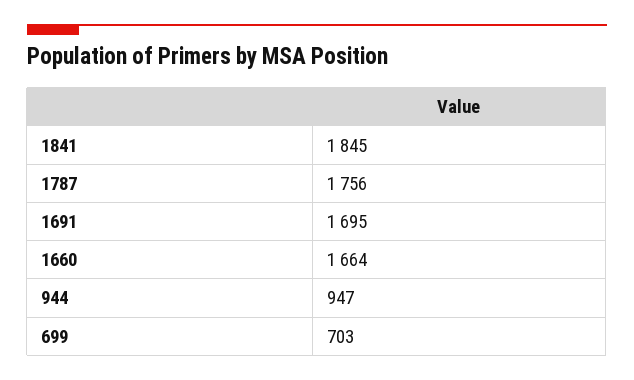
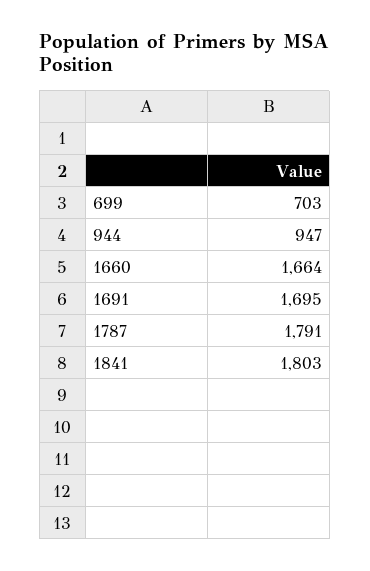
  {
-   "1841": 1845,
+   "1841": 1803,
-   "1787": 1756,
+   "1787": 1791,
    "1691": 1695,
    "1660": 1664,
    "944": 947,
    "699": 703
  }

